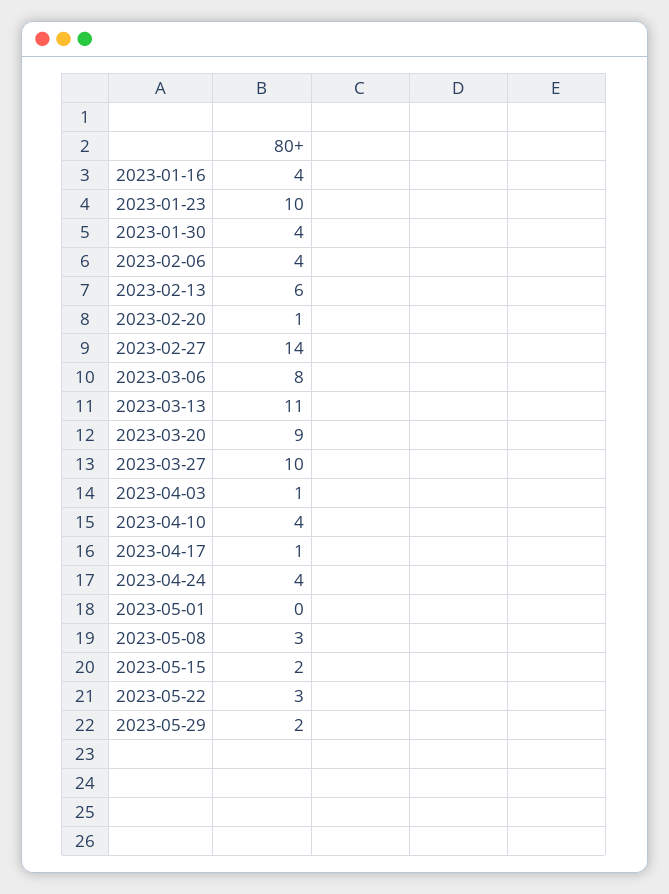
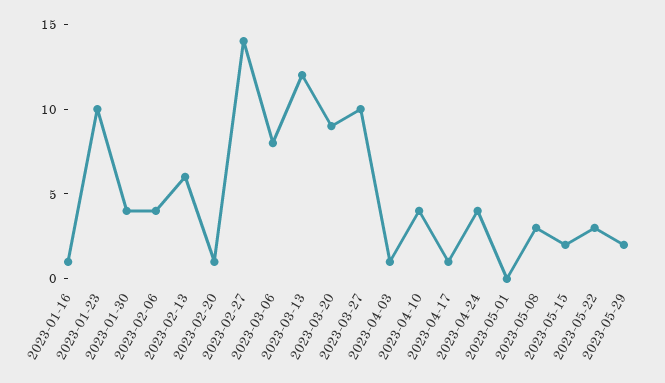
  {
-   "2023-01-16": 4,
+   "2023-01-16": 1,
    "2023-01-23": 10,
    "2023-01-30": 4,
    "2023-02-06": 4,
    "2023-02-13": 6,
    "2023-02-20": 1,
    "2023-02-27": 14,
    "2023-03-06": 8,
-   "2023-03-13": 11,
+   "2023-03-13": 12,
    "2023-03-20": 9,
    "2023-03-27": 10,
    "2023-04-03": 1,
    "2023-04-10": 4,
    "2023-04-17": 1,
    "2023-04-24": 4,
    "2023-05-01": 0,
    "2023-05-08": 3,
    "2023-05-15": 2,
    "2023-05-22": 3,
    "2023-05-29": 2
  }

